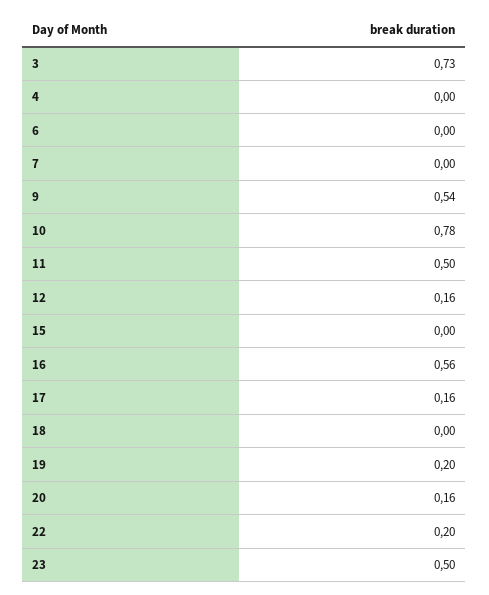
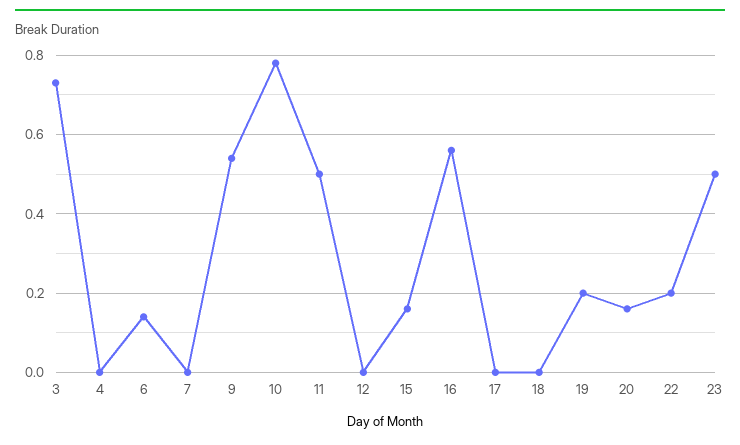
  {
    "3": 0.73,
    "4": 0,
-   "6": 0,
+   "6": 0.15,
    "7": 0,
    "9": 0.54,
    "10": 0.78,
    "11": 0.5,
-   "12": 0.16,
+   "12": 0,
-   "15": 0,
+   "15": 0.15,
    "16": 0.56,
-   "17": 0.16,
+   "17": 0,
    "18": 0,
    "19": 0.2,
    "20": 0.16,
    "22": 0.2,
    "23": 0.5
  }

